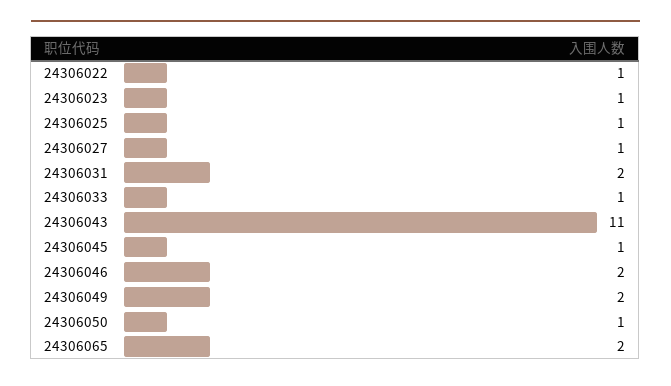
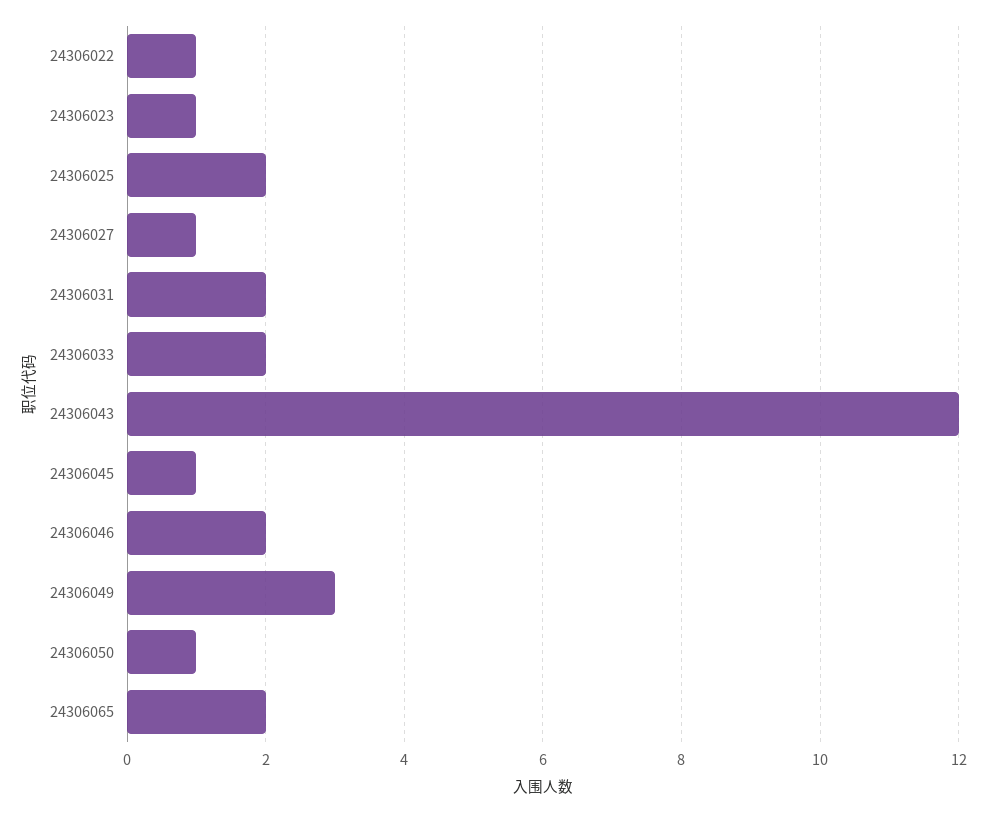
  {
    "24306022": 1,
    "24306023": 1,
-   "24306025": 1,
+   "24306025": 2,
    "24306027": 1,
    "24306031": 2,
-   "24306033": 1,
+   "24306033": 2,
-   "24306043": 11,
+   "24306043": 12,
    "24306045": 1,
    "24306046": 2,
-   "24306049": 2,
+   "24306049": 3,
    "24306050": 1,
    "24306065": 2
  }

